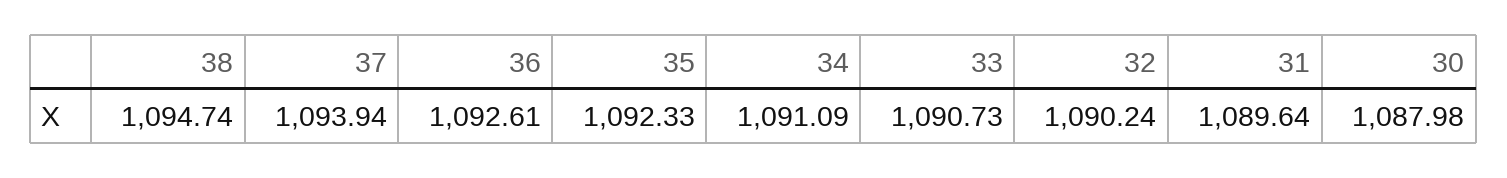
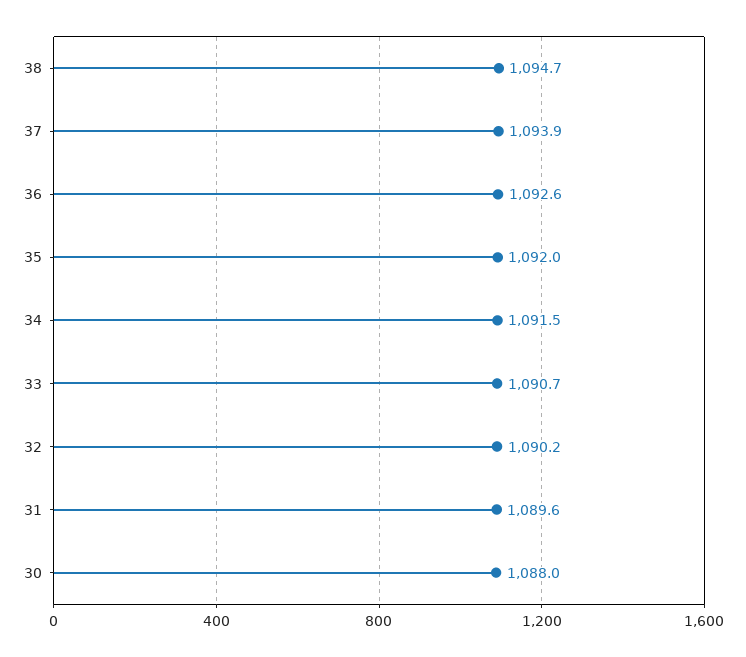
  {
    "38": 1094.74,
    "37": 1093.94,
    "36": 1092.61,
-   "35": 1092.33,
+   "35": 1092,
-   "34": 1091.09,
+   "34": 1091.5,
    "33": 1090.73,
    "32": 1090.24,
    "31": 1089.64,
    "30": 1087.98
  }

